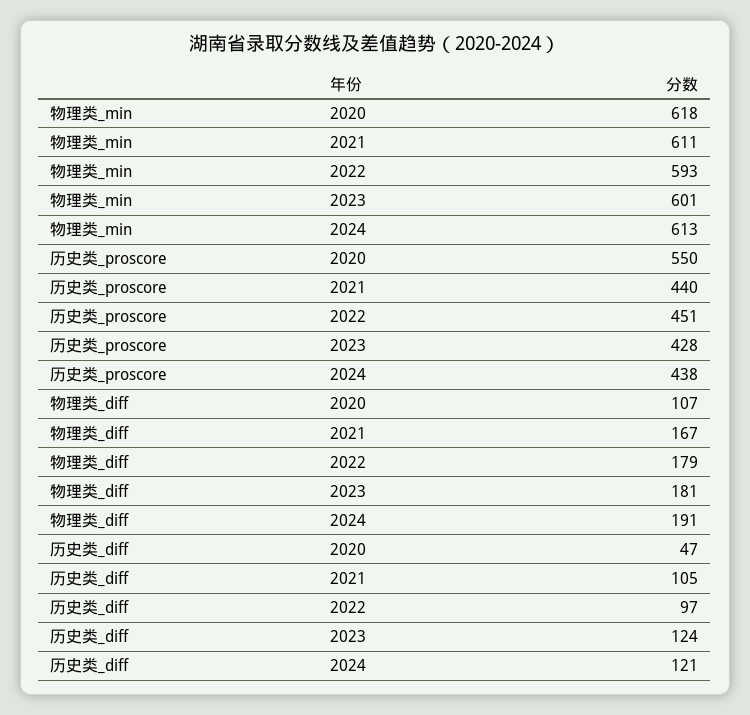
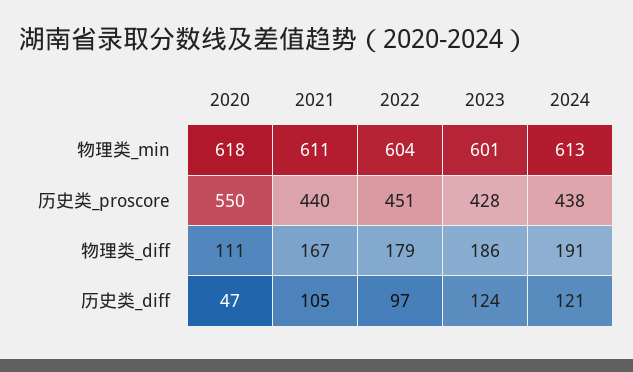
  {
    "物理类_min": {
      "2020": 618,
      "2021": 611,
-     "2022": 593,
+     "2022": 604,
      "2023": 601,
      "2024": 613
    },
    "历史类_proscore": {
      "2020": 550,
      "2021": 440,
      "2022": 451,
      "2023": 428,
      "2024": 438
    },
    "物理类_diff": {
-     "2020": 107,
+     "2020": 111,
      "2021": 167,
      "2022": 179,
-     "2023": 181,
+     "2023": 186,
      "2024": 191
    },
    "历史类_diff": {
      "2020": 47,
      "2021": 105,
      "2022": 97,
      "2023": 124,
      "2024": 121
    }
  }

